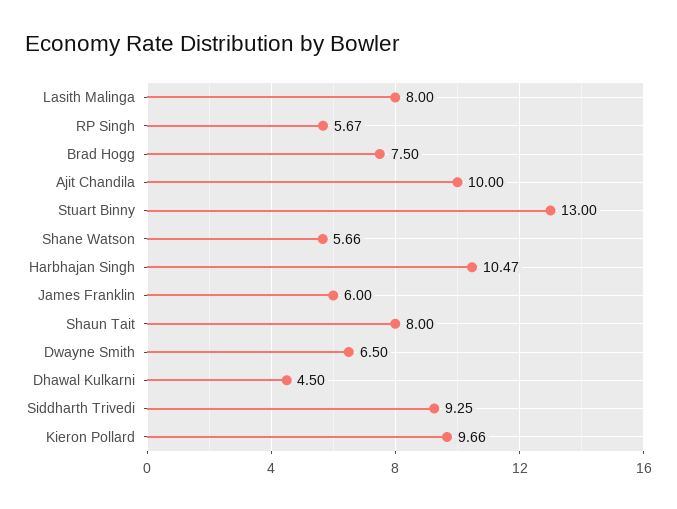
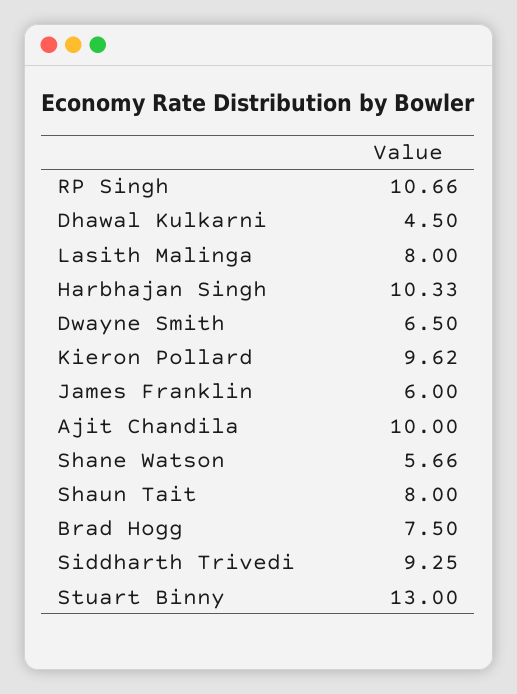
  {
    "Lasith Malinga": 8,
-   "RP Singh": 5.67,
+   "RP Singh": 10.66,
    "Brad Hogg": 7.5,
    "Ajit Chandila": 10,
    "Stuart Binny": 13,
    "Shane Watson": 5.66,
-   "Harbhajan Singh": 10.47,
+   "Harbhajan Singh": 10.33,
    "James Franklin": 6,
    "Shaun Tait": 8,
    "Dwayne Smith": 6.5,
    "Dhawal Kulkarni": 4.5,
    "Siddharth Trivedi": 9.25,
-   "Kieron Pollard": 9.66
+   "Kieron Pollard": 9.62
  }

